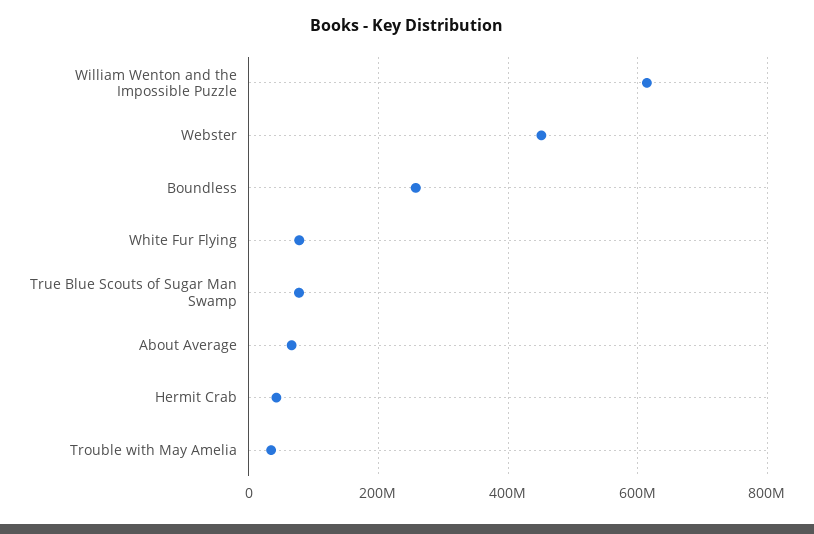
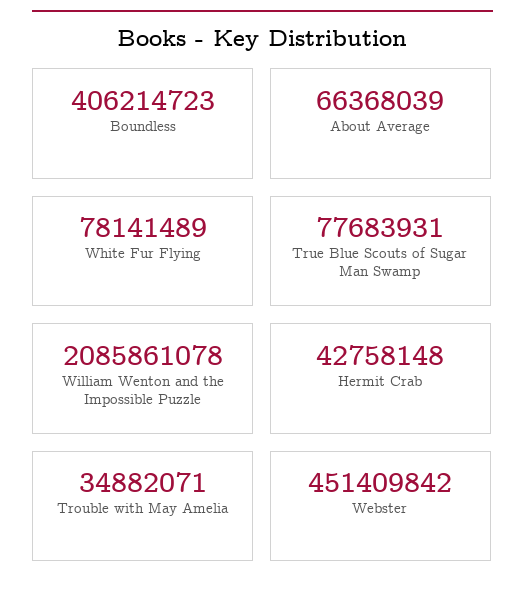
  {
-   "William Wenton and the Impossible Puzzle": 620000000,
+   "William Wenton and the Impossible Puzzle": 2085861078,
    "Webster": 451409842,
-   "Boundless": 260000000,
+   "Boundless": 406214723,
    "White Fur Flying": 78141489,
    "True Blue Scouts of Sugar Man Swamp": 77683931,
    "About Average": 66368039,
    "Hermit Crab": 42758148,
    "Trouble with May Amelia": 34882071
  }

